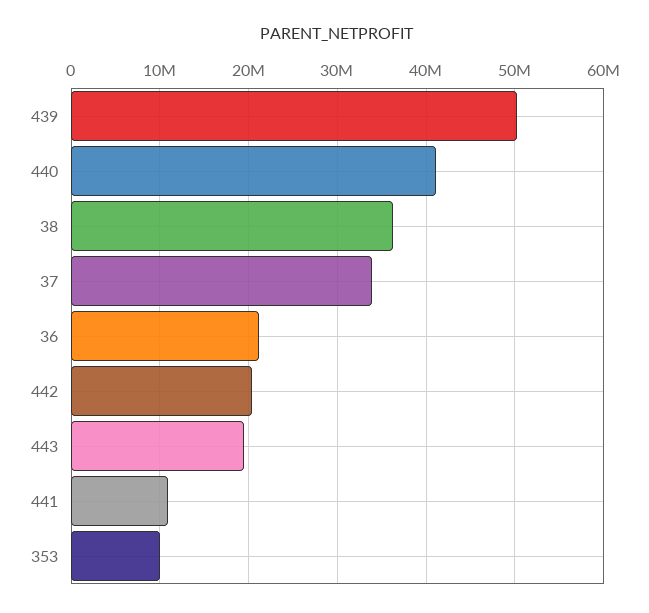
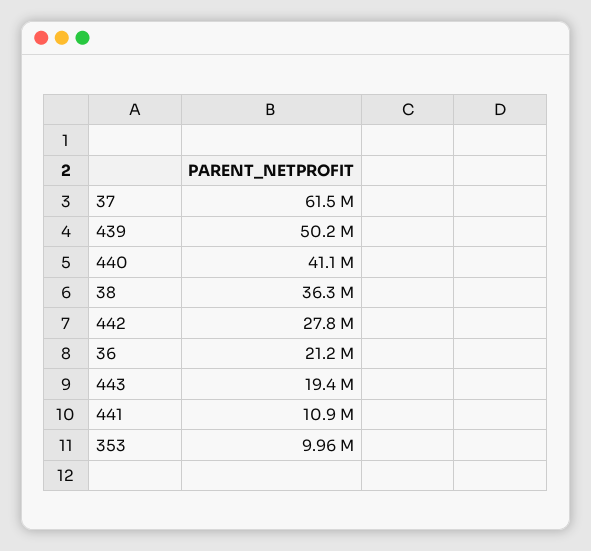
  {
    "439": 50200000,
    "440": 41100000,
    "38": 36300000,
-   "37": 34000000,
+   "37": 61500000,
    "36": 21200000,
-   "442": 20000000,
+   "442": 27800000,
    "443": 19400000,
    "441": 10900000,
    "353": 9960000
  }

